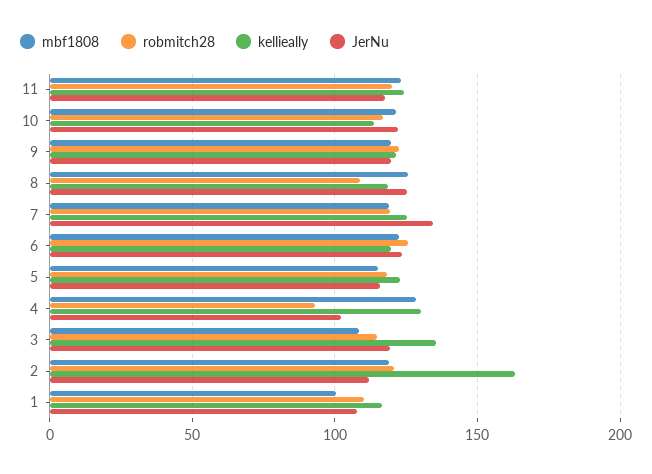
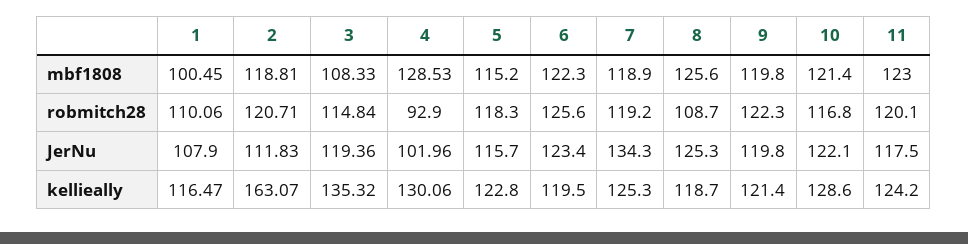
  {
    "mbf1808": {
      "11": 123,
      "10": 121.4,
      "9": 119.8,
      "8": 125.6,
      "7": 118.9,
      "6": 122.3,
      "5": 115.2,
      "4": 128.53,
      "3": 108.33,
      "2": 118.81,
      "1": 100.45
    },
    "robmitch28": {
      "11": 120.1,
      "10": 116.8,
      "9": 122.3,
      "8": 108.7,
      "7": 119.2,
      "6": 125.6,
      "5": 118.3,
      "4": 92.9,
      "3": 114.84,
      "2": 120.71,
      "1": 110.06
    },
    "kellieally": {
      "11": 124.2,
-     "10": 115,
+     "10": 128.6,
      "9": 121.4,
      "8": 118.7,
      "7": 125.3,
      "6": 119.5,
      "5": 122.8,
      "4": 130.06,
      "3": 135.32,
      "2": 163.07,
      "1": 116.47
    },
    "JerNu": {
      "11": 117.5,
      "10": 122.1,
      "9": 119.8,
      "8": 125.3,
      "7": 134.3,
      "6": 123.4,
      "5": 115.7,
      "4": 101.96,
      "3": 119.36,
      "2": 111.83,
      "1": 107.9
    }
  }

